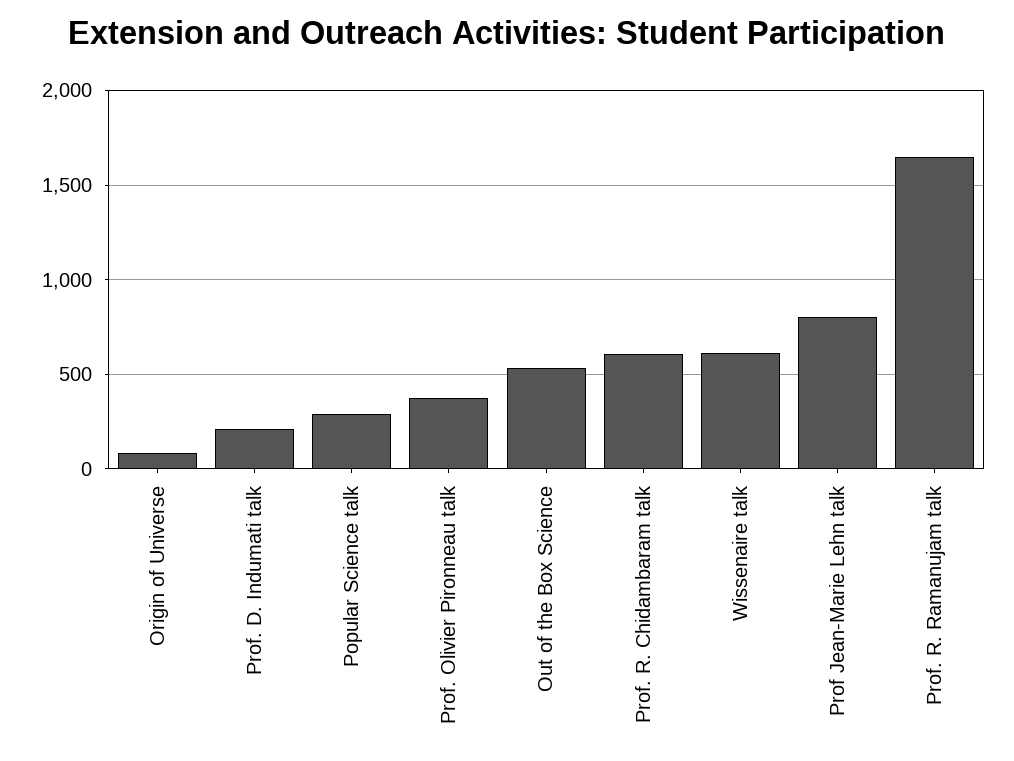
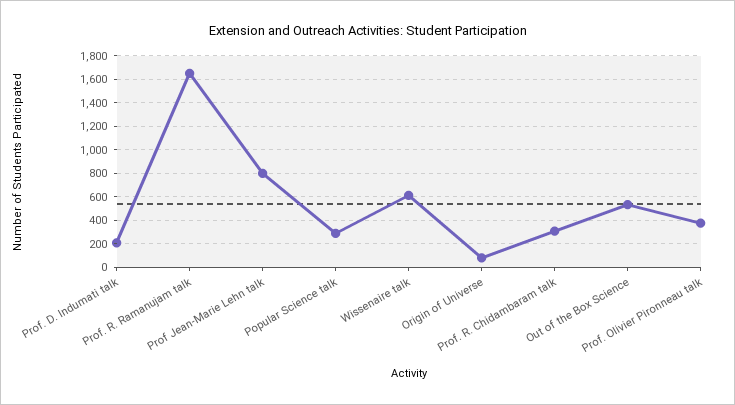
  {
    "Origin of Universe": 100,
    "Prof. D. Indumati talk": 200,
    "Popular Science talk": 300,
    "Prof. Olivier Pironneau talk": 400,
    "Out of the Box Science": 550,
-   "Prof. R. Chidambaram talk": 600,
+   "Prof. R. Chidambaram talk": 300,
    "Wissenaire talk": 600,
    "Prof Jean-Marie Lehn talk": 800,
    "Prof. R. Ramanujam talk": 1650
  }

